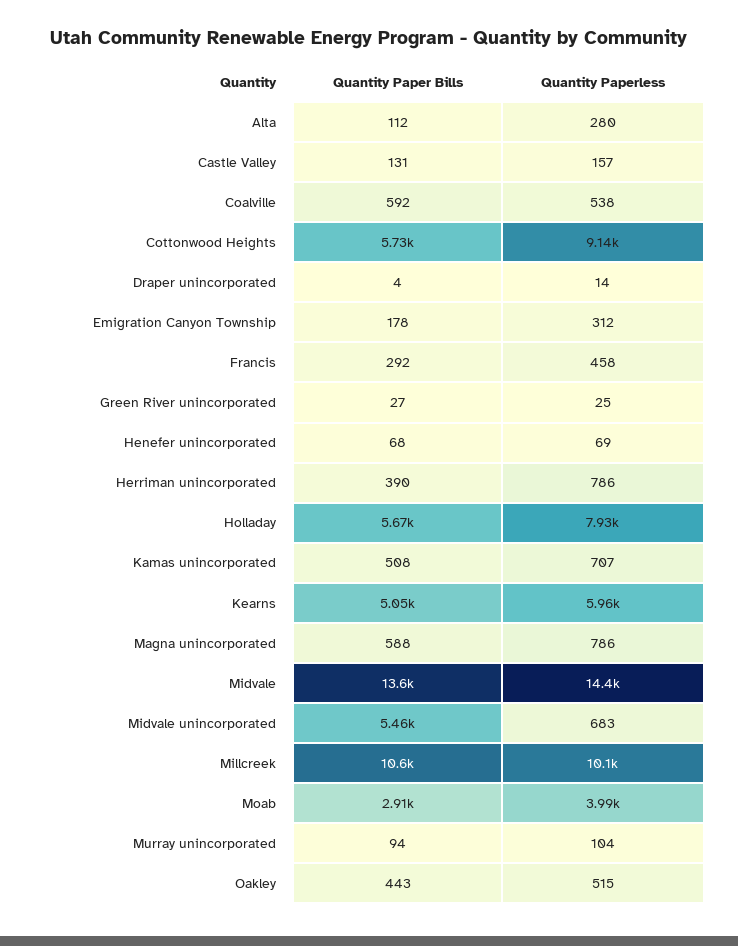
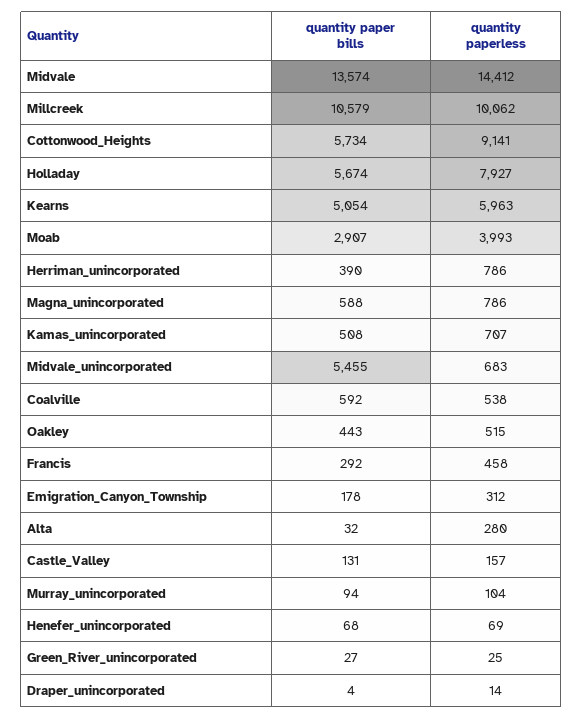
  {
    "Quantity Paper Bills": {
-     "Alta": 112,
+     "Alta": 32,
      "Castle Valley": 131,
      "Coalville": 592,
      "Cottonwood Heights": 5734,
      "Draper unincorporated": 4,
      "Emigration Canyon Township": 178,
      "Francis": 292,
      "Green River unincorporated": 27,
      "Henefer unincorporated": 68,
      "Herriman unincorporated": 390,
      "Holladay": 5674,
      "Kamas unincorporated": 508,
      "Kearns": 5054,
      "Magna unincorporated": 588,
      "Midvale": 13574,
      "Midvale unincorporated": 5455,
      "Millcreek": 10579,
      "Moab": 2907,
      "Murray unincorporated": 94,
      "Oakley": 443
    },
    "Quantity Paperless": {
      "Alta": 280,
      "Castle Valley": 157,
      "Coalville": 538,
      "Cottonwood Heights": 9141,
      "Draper unincorporated": 14,
      "Emigration Canyon Township": 312,
      "Francis": 458,
      "Green River unincorporated": 25,
      "Henefer unincorporated": 69,
      "Herriman unincorporated": 786,
      "Holladay": 7927,
      "Kamas unincorporated": 707,
      "Kearns": 5963,
      "Magna unincorporated": 786,
      "Midvale": 14412,
      "Midvale unincorporated": 683,
      "Millcreek": 10062,
      "Moab": 3993,
      "Murray unincorporated": 104,
      "Oakley": 515
    }
  }

